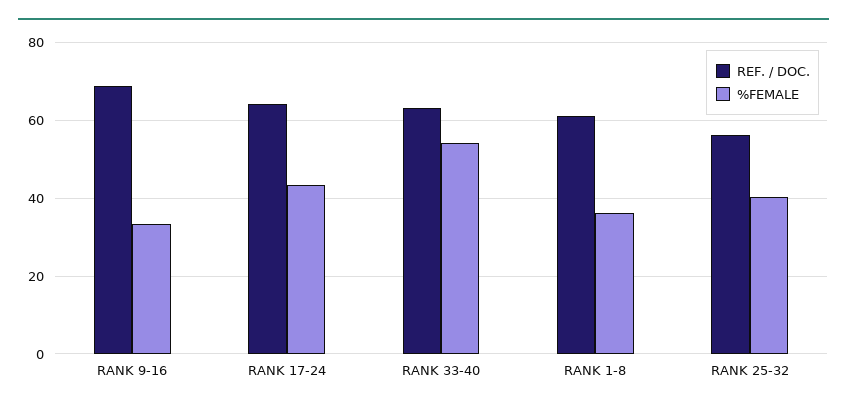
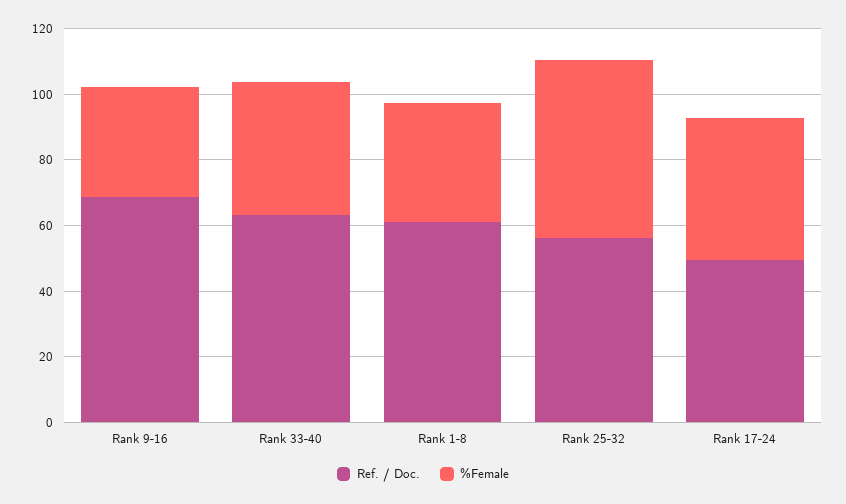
  {
    "REF. / DOC.": {
      "RANK 9-16": 68,
-     "RANK 17-24": 64,
+     "RANK 17-24": 50,
      "RANK 33-40": 64,
      "RANK 1-8": 62,
      "RANK 25-32": 56
    },
    "%FEMALE": {
      "RANK 9-16": 34,
      "RANK 17-24": 44,
-     "RANK 33-40": 54,
+     "RANK 33-40": 40,
      "RANK 1-8": 36,
-     "RANK 25-32": 40
+     "RANK 25-32": 55
    }
  }

